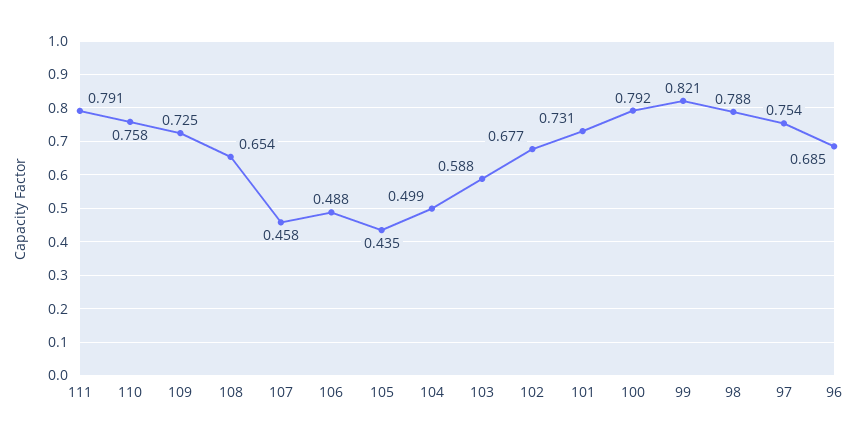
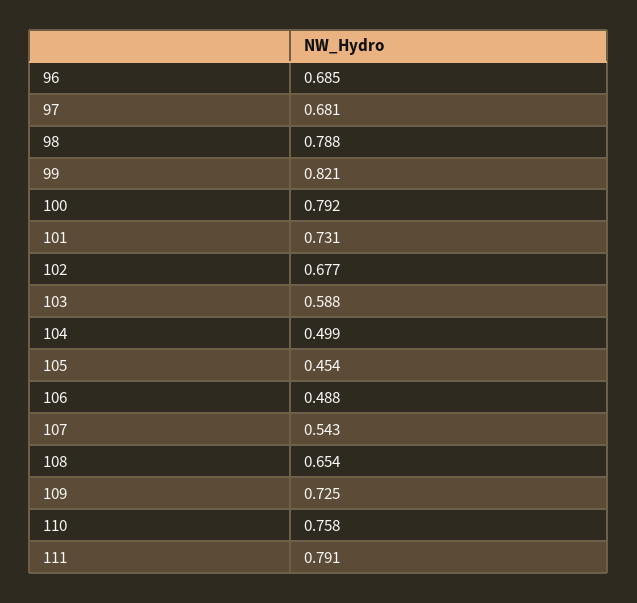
  {
    "111": 0.791,
    "110": 0.758,
    "109": 0.725,
    "108": 0.654,
-   "107": 0.458,
+   "107": 0.543,
    "106": 0.488,
-   "105": 0.435,
+   "105": 0.454,
    "104": 0.499,
    "103": 0.588,
    "102": 0.677,
    "101": 0.731,
    "100": 0.792,
    "99": 0.821,
    "98": 0.788,
-   "97": 0.754,
+   "97": 0.681,
    "96": 0.685
  }

